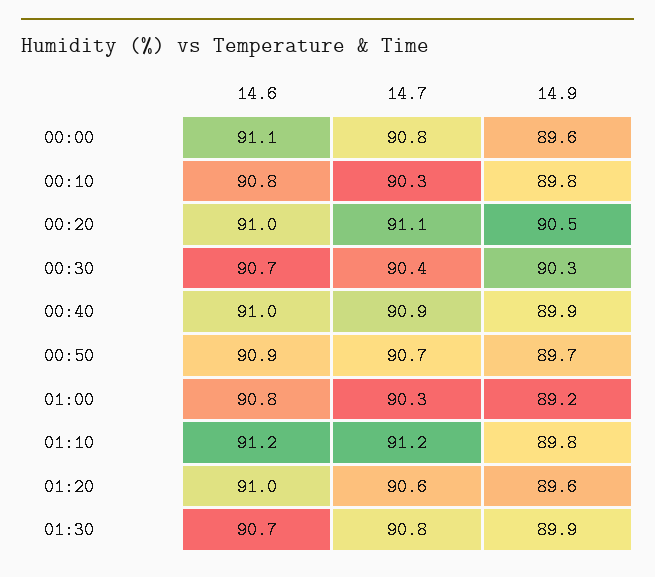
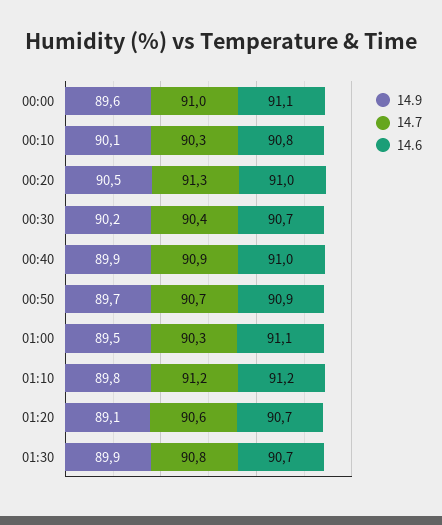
  {
    "14.6": {
      "00:00": 91.1,
      "00:10": 90.8,
      "00:20": 91,
      "00:30": 90.7,
      "00:40": 91,
      "00:50": 90.9,
-     "01:00": 90.8,
+     "01:00": 91.1,
      "01:10": 91.2,
-     "01:20": 91,
+     "01:20": 90.7,
      "01:30": 90.7
    },
    "14.7": {
-     "00:00": 90.8,
+     "00:00": 91,
      "00:10": 90.3,
-     "00:20": 91.1,
+     "00:20": 91.3,
      "00:30": 90.4,
      "00:40": 90.9,
      "00:50": 90.7,
      "01:00": 90.3,
      "01:10": 91.2,
      "01:20": 90.6,
      "01:30": 90.8
    },
    "14.9": {
      "00:00": 89.6,
-     "00:10": 89.8,
+     "00:10": 90.1,
      "00:20": 90.5,
-     "00:30": 90.3,
+     "00:30": 90.2,
      "00:40": 89.9,
      "00:50": 89.7,
-     "01:00": 89.2,
+     "01:00": 89.5,
      "01:10": 89.8,
-     "01:20": 89.6,
+     "01:20": 89.1,
      "01:30": 89.9
    }
  }

